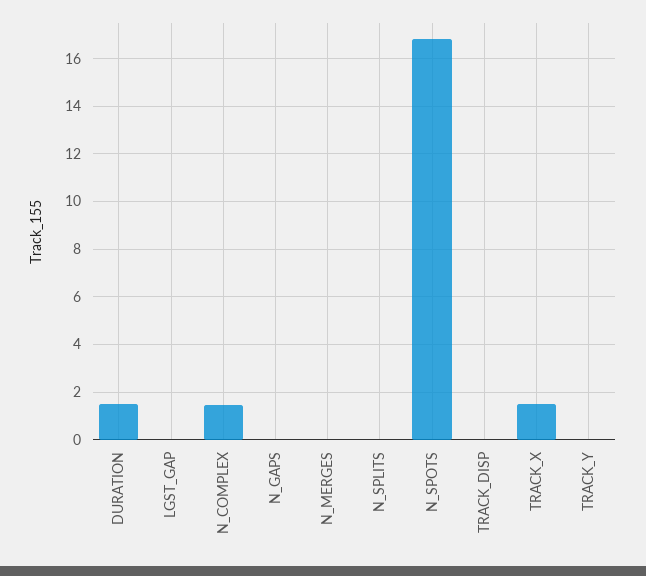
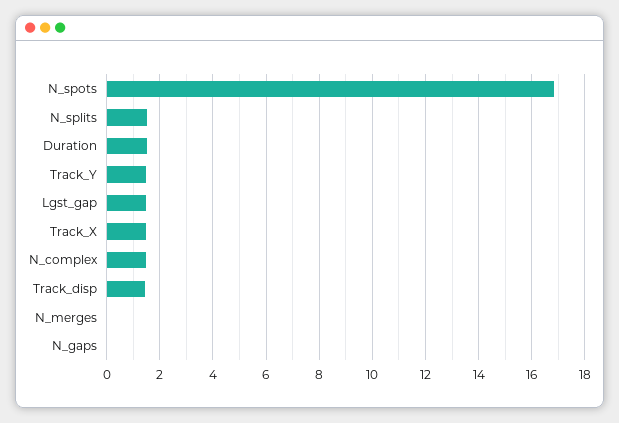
  {
    "DURATION": 1.5,
-   "LGST_GAP": 0,
+   "LGST_GAP": 1.5,
    "N_COMPLEX": 1.5,
    "N_GAPS": 0,
    "N_MERGES": 0,
-   "N_SPLITS": 0,
+   "N_SPLITS": 1.5,
    "N_SPOTS": 16.75,
-   "TRACK_DISP": 0,
+   "TRACK_DISP": 1.5,
    "TRACK_X": 1.5,
-   "TRACK_Y": 0
+   "TRACK_Y": 1.5
  }

